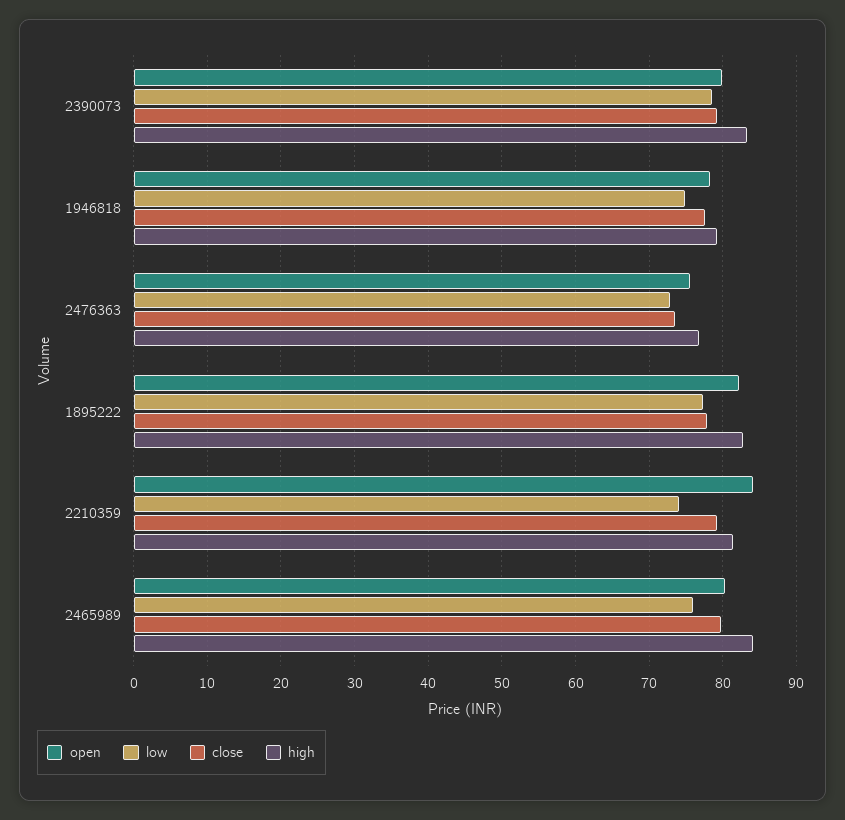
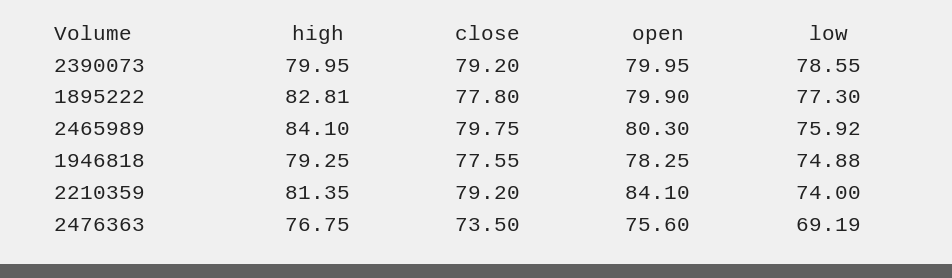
  {
    "open": {
      "2390073": 79.95,
      "1946818": 78.25,
      "2476363": 75.6,
-     "1895222": 82,
+     "1895222": 79.9,
      "2210359": 84.1,
      "2465989": 80.3
    },
    "low": {
      "2390073": 78.55,
      "1946818": 74.88,
-     "2476363": 73,
+     "2476363": 69.19,
      "1895222": 77.3,
      "2210359": 74,
      "2465989": 75.92
    },
    "close": {
      "2390073": 79.2,
      "1946818": 77.55,
      "2476363": 73.5,
      "1895222": 77.8,
      "2210359": 79.2,
      "2465989": 79.75
    },
    "high": {
-     "2390073": 83,
+     "2390073": 79.95,
      "1946818": 79.25,
      "2476363": 76.75,
      "1895222": 82.81,
      "2210359": 81.35,
      "2465989": 84.1
    }
  }

